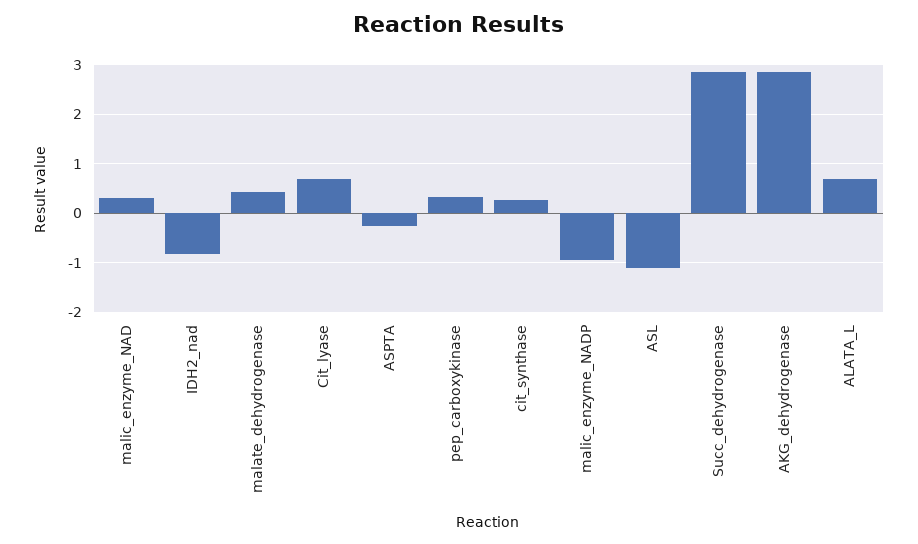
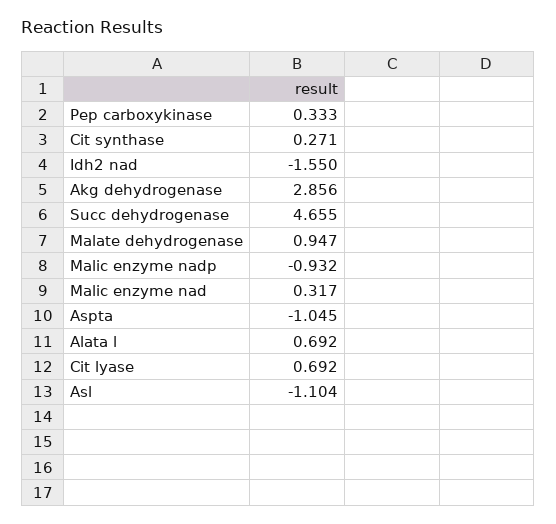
  {
    "malic_enzyme_NAD": 0.317,
-   "IDH2_nad": -0.8,
+   "IDH2_nad": -1.55,
-   "malate_dehydrogenase": 0.4,
+   "malate_dehydrogenase": 0.947,
    "Cit_lyase": 0.692,
-   "ASPTA": -0.2,
+   "ASPTA": -1.045,
    "pep_carboxykinase": 0.333,
    "cit_synthase": 0.271,
    "malic_enzyme_NADP": -0.932,
    "ASL": -1.104,
-   "Succ_dehydrogenase": 2.8,
+   "Succ_dehydrogenase": 4.655,
    "AKG_dehydrogenase": 2.856,
    "ALATA_L": 0.692
  }

